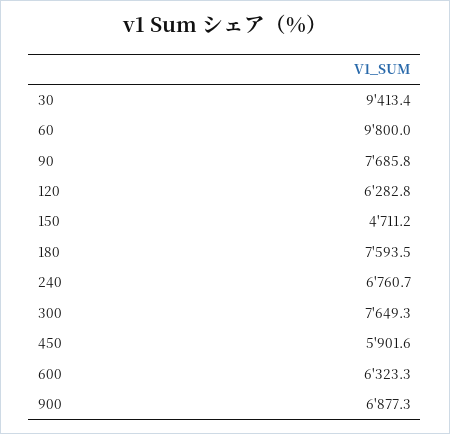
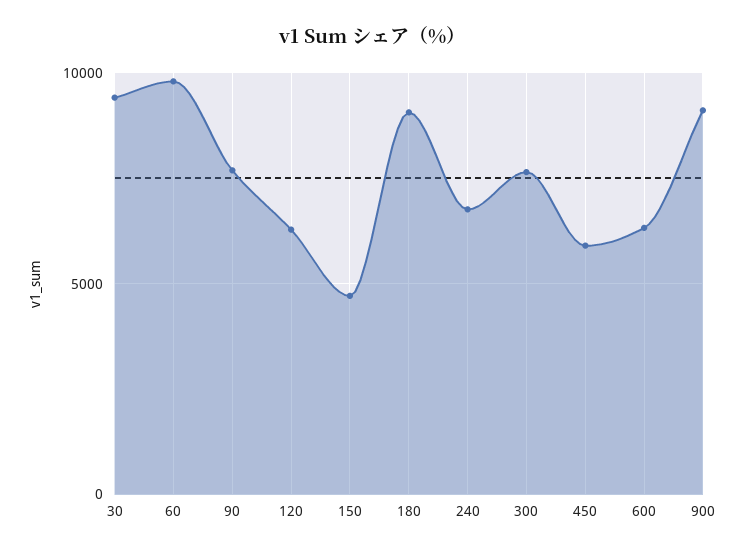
  {
    "30": 9413.4,
    "60": 9800,
    "90": 7685.8,
    "120": 6282.8,
    "150": 4711.2,
-   "180": 7593.5,
+   "180": 9000,
    "240": 6760.7,
    "300": 7649.3,
    "450": 5901.6,
    "600": 6323.3,
-   "900": 6877.3
+   "900": 9000
  }

